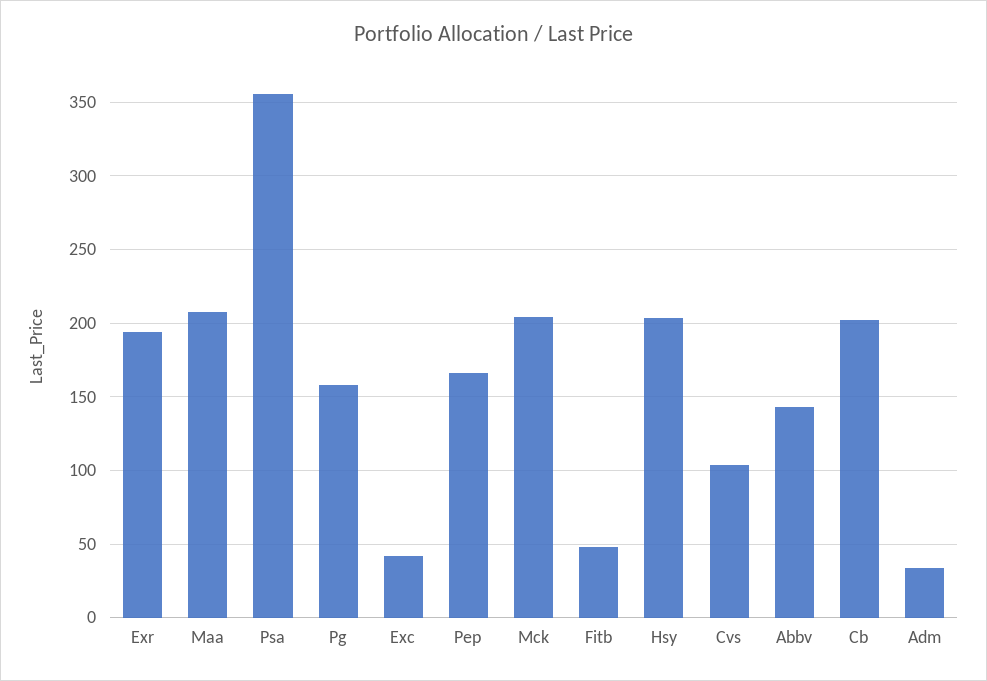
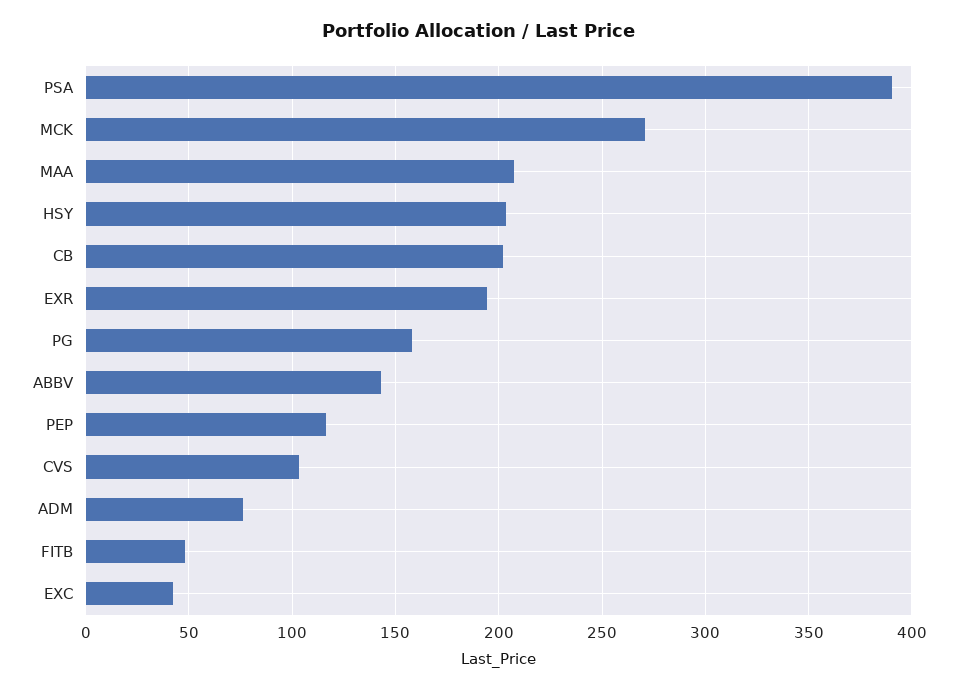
  {
    "Exr": 195,
    "Maa": 210,
-   "Psa": 355,
+   "Psa": 390,
    "Pg": 160,
    "Exc": 40,
-   "Pep": 165,
+   "Pep": 115,
-   "Mck": 205,
+   "Mck": 270,
    "Fitb": 50,
    "Hsy": 205,
    "Cvs": 105,
    "Abbv": 145,
    "Cb": 200,
-   "Adm": 35
+   "Adm": 75
  }

